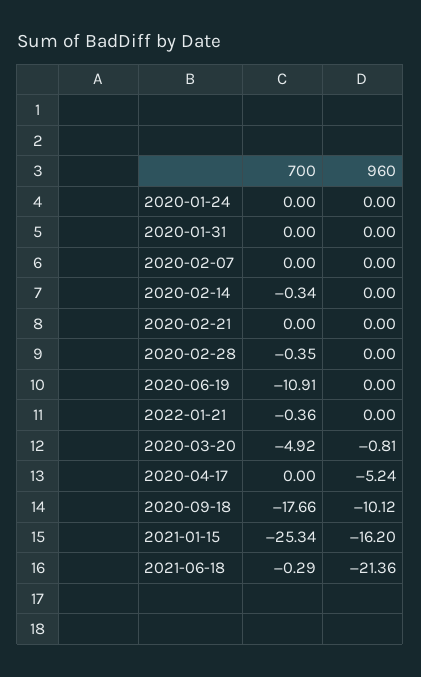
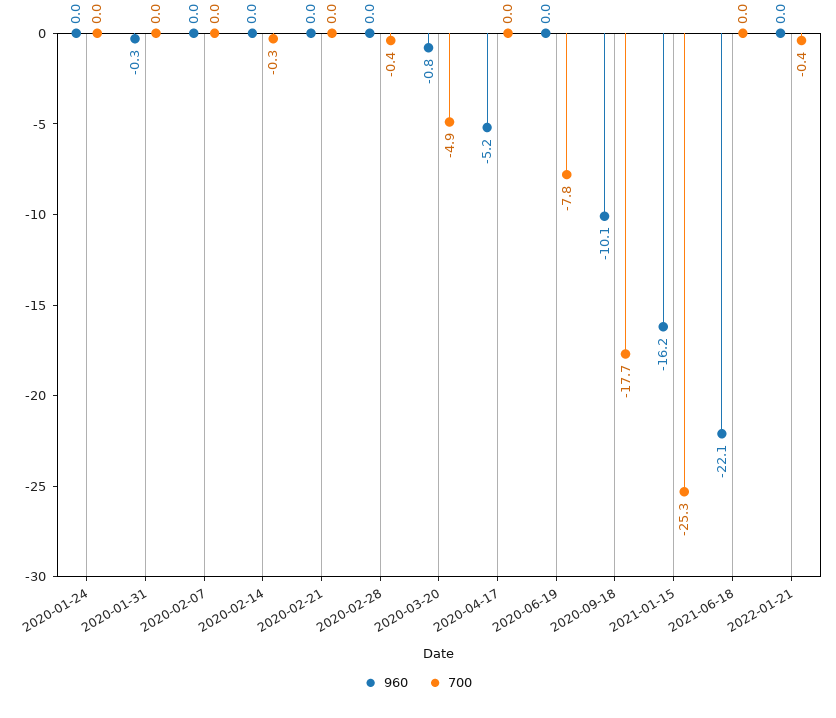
  {
    "700": {
      "2020-01-24": 0,
      "2020-01-31": 0,
      "2020-02-07": 0,
      "2020-02-14": -0.34,
      "2020-02-21": 0,
      "2020-02-28": -0.35,
-     "2020-06-19": -10.91,
+     "2020-06-19": -7.8,
      "2022-01-21": -0.36,
      "2020-03-20": -4.92,
      "2020-04-17": 0,
      "2020-09-18": -17.66,
      "2021-01-15": -25.34,
-     "2021-06-18": -0.29
+     "2021-06-18": 0
    },
    "960": {
      "2020-01-24": 0,
-     "2020-01-31": 0,
+     "2020-01-31": -0.3,
      "2020-02-07": 0,
      "2020-02-14": 0,
      "2020-02-21": 0,
      "2020-02-28": 0,
      "2020-06-19": 0,
      "2022-01-21": 0,
      "2020-03-20": -0.81,
      "2020-04-17": -5.24,
      "2020-09-18": -10.12,
      "2021-01-15": -16.2,
-     "2021-06-18": -21.36
+     "2021-06-18": -22.1
    }
  }

